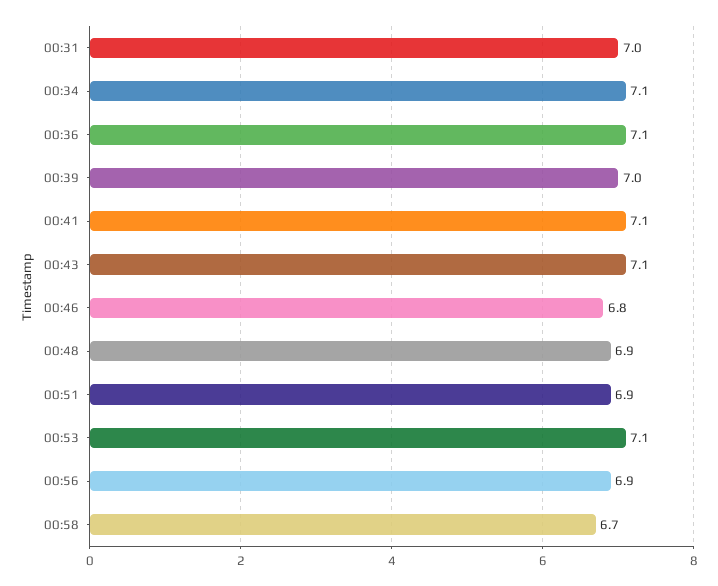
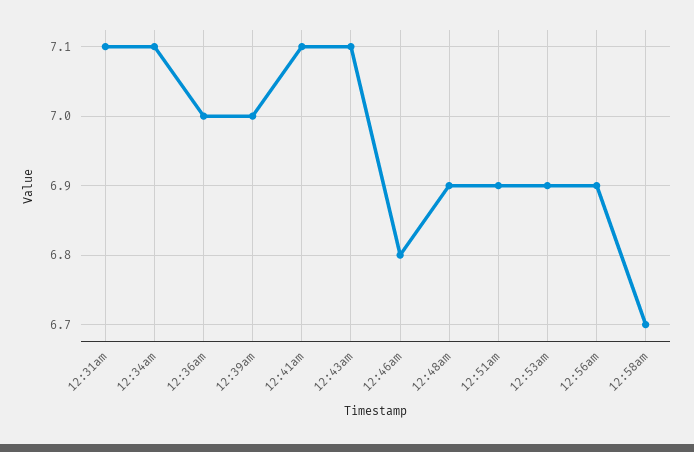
  {
-   "00:31": 7,
+   "00:31": 7.1,
    "00:34": 7.1,
-   "00:36": 7.1,
+   "00:36": 7,
    "00:39": 7,
    "00:41": 7.1,
    "00:43": 7.1,
    "00:46": 6.8,
    "00:48": 6.9,
    "00:51": 6.9,
-   "00:53": 7.1,
+   "00:53": 6.9,
    "00:56": 6.9,
    "00:58": 6.7
  }

